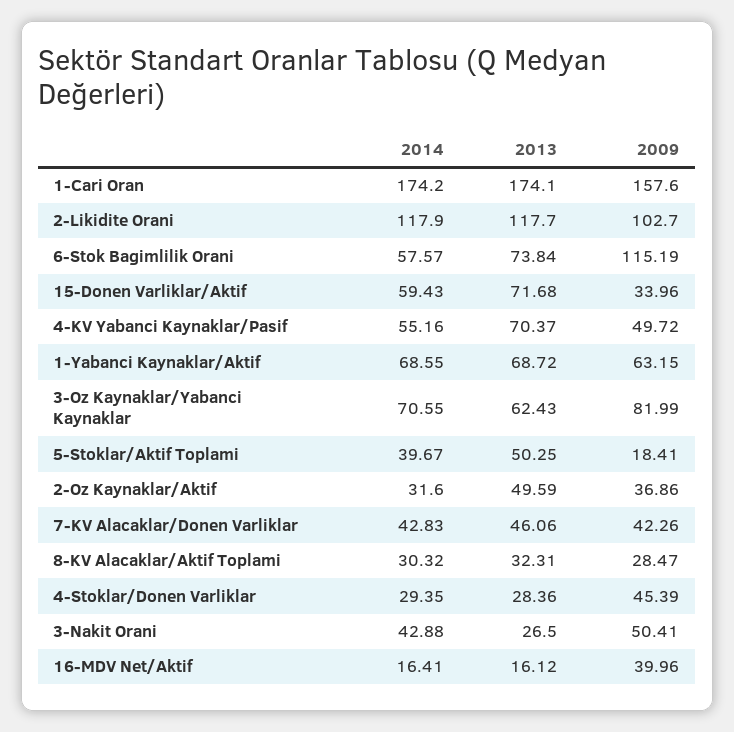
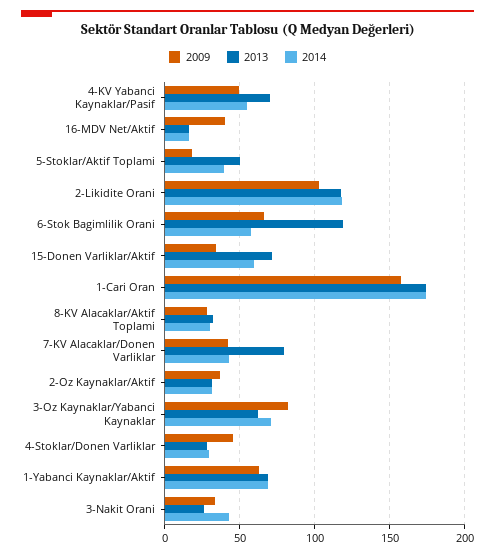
  {
    "2014": {
      "1-Cari Oran": 174.2,
      "2-Likidite Orani": 117.9,
      "6-Stok Bagimlilik Orani": 57.57,
      "15-Donen Varliklar/Aktif": 59.43,
      "4-KV Yabanci Kaynaklar/Pasif": 55.16,
      "1-Yabanci Kaynaklar/Aktif": 68.55,
      "3-Oz Kaynaklar/Yabanci Kaynaklar": 70.55,
      "5-Stoklar/Aktif Toplami": 39.67,
      "2-Oz Kaynaklar/Aktif": 31.6,
      "7-KV Alacaklar/Donen Varliklar": 42.83,
      "8-KV Alacaklar/Aktif Toplami": 30.32,
      "4-Stoklar/Donen Varliklar": 29.35,
      "3-Nakit Orani": 42.88,
      "16-MDV Net/Aktif": 16.41
    },
    "2013": {
      "1-Cari Oran": 174.1,
      "2-Likidite Orani": 117.7,
-     "6-Stok Bagimlilik Orani": 73.84,
+     "6-Stok Bagimlilik Orani": 120,
      "15-Donen Varliklar/Aktif": 71.68,
      "4-KV Yabanci Kaynaklar/Pasif": 70.37,
      "1-Yabanci Kaynaklar/Aktif": 68.72,
      "3-Oz Kaynaklar/Yabanci Kaynaklar": 62.43,
      "5-Stoklar/Aktif Toplami": 50.25,
-     "2-Oz Kaynaklar/Aktif": 49.59,
+     "2-Oz Kaynaklar/Aktif": 30,
-     "7-KV Alacaklar/Donen Varliklar": 46.06,
+     "7-KV Alacaklar/Donen Varliklar": 80,
      "8-KV Alacaklar/Aktif Toplami": 32.31,
      "4-Stoklar/Donen Varliklar": 28.36,
      "3-Nakit Orani": 26.5,
      "16-MDV Net/Aktif": 16.12
    },
    "2009": {
      "1-Cari Oran": 157.6,
      "2-Likidite Orani": 102.7,
-     "6-Stok Bagimlilik Orani": 115.19,
+     "6-Stok Bagimlilik Orani": 65,
      "15-Donen Varliklar/Aktif": 33.96,
      "4-KV Yabanci Kaynaklar/Pasif": 49.72,
      "1-Yabanci Kaynaklar/Aktif": 63.15,
      "3-Oz Kaynaklar/Yabanci Kaynaklar": 81.99,
      "5-Stoklar/Aktif Toplami": 18.41,
      "2-Oz Kaynaklar/Aktif": 36.86,
      "7-KV Alacaklar/Donen Varliklar": 42.26,
      "8-KV Alacaklar/Aktif Toplami": 28.47,
      "4-Stoklar/Donen Varliklar": 45.39,
-     "3-Nakit Orani": 50.41,
+     "3-Nakit Orani": 35,
      "16-MDV Net/Aktif": 39.96
    }
  }

